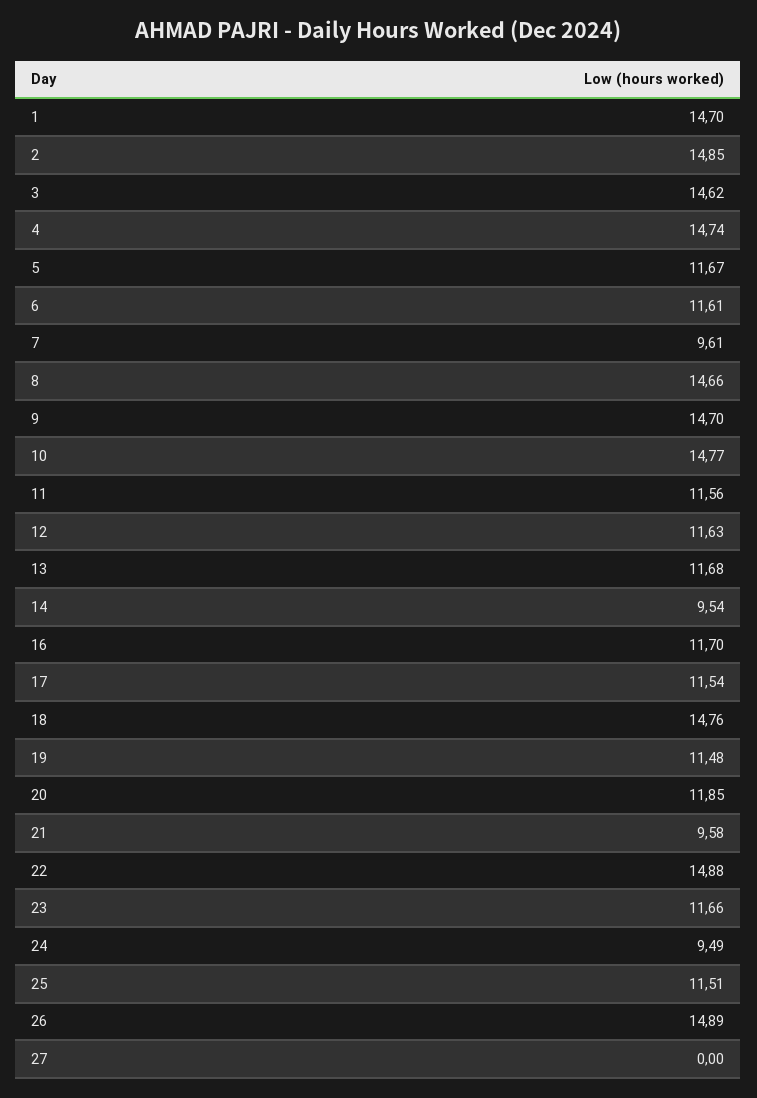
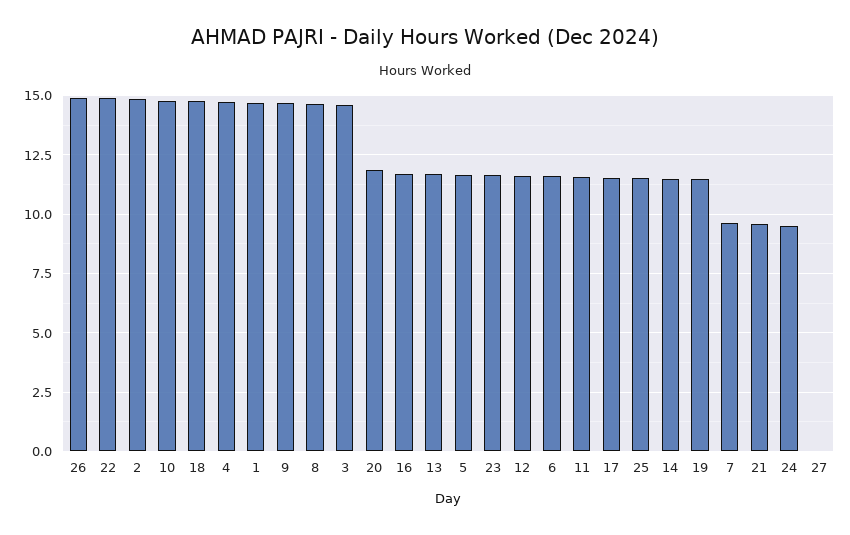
  {
    "1": 14.7,
    "2": 14.85,
    "3": 14.62,
    "4": 14.74,
    "5": 11.67,
    "6": 11.61,
    "7": 9.61,
    "8": 14.66,
    "9": 14.7,
    "10": 14.77,
    "11": 11.56,
    "12": 11.63,
    "13": 11.68,
-   "14": 9.54,
+   "14": 11.5,
    "16": 11.7,
    "17": 11.54,
    "18": 14.76,
    "19": 11.48,
    "20": 11.85,
    "21": 9.58,
    "22": 14.88,
    "23": 11.66,
    "24": 9.49,
    "25": 11.51,
    "26": 14.89,
    "27": 0
  }

